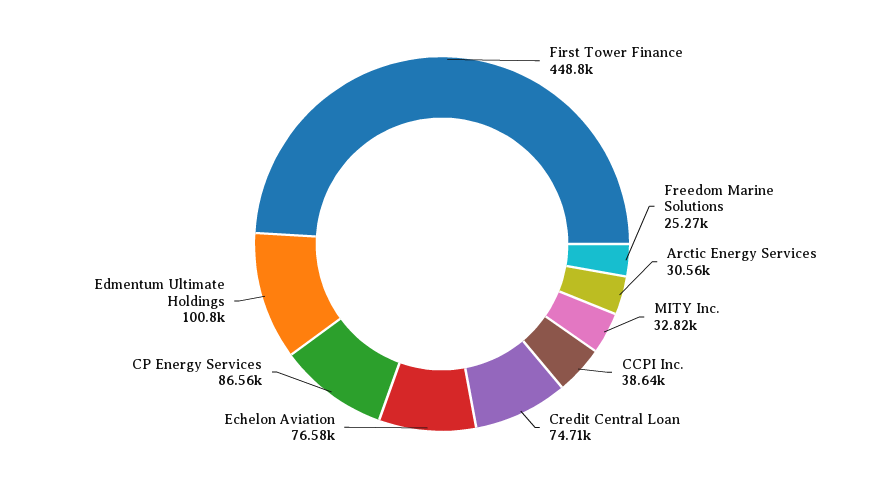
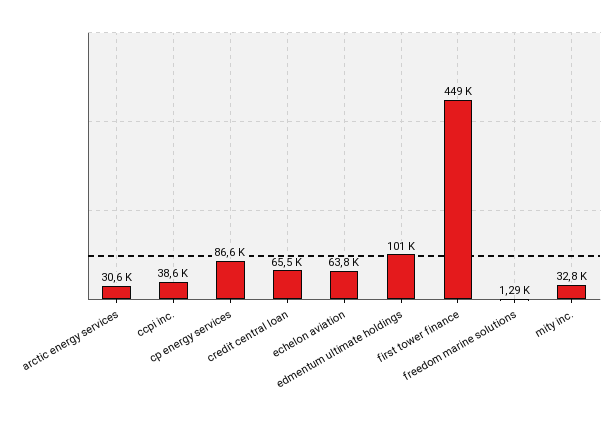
  {
    "First Tower Finance": 448800,
-   "Freedom Marine Solutions": 25270,
+   "Freedom Marine Solutions": 1290,
    "Arctic Energy Services": 30560,
    "MITY Inc.": 32820,
    "CCPI Inc.": 38640,
-   "Credit Central Loan": 74710,
+   "Credit Central Loan": 65500,
-   "Echelon Aviation": 76580,
+   "Echelon Aviation": 63800,
    "CP Energy Services": 86560,
    "Edmentum Ultimate Holdings": 100800
  }

